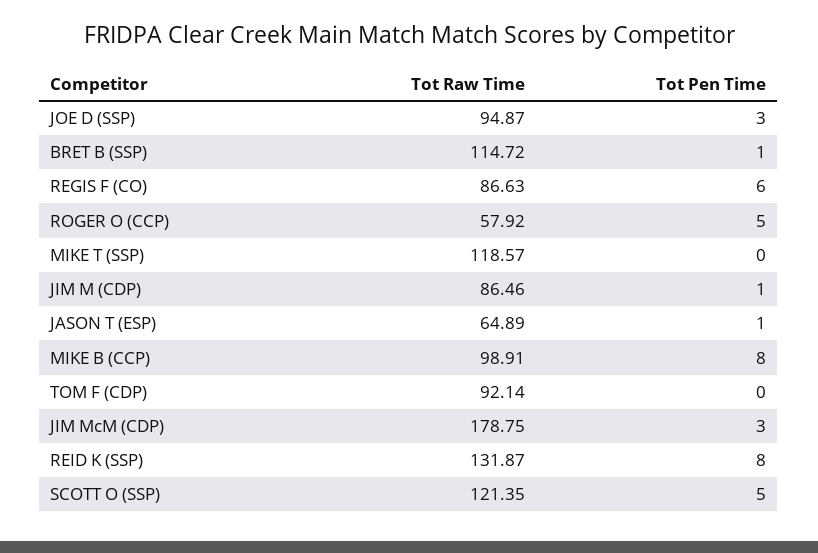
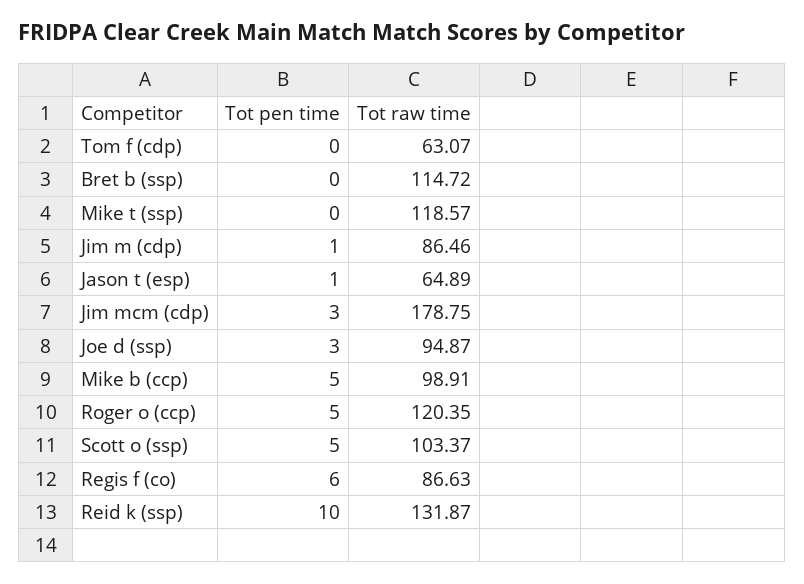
  {
    "Tot Raw Time": {
      "JOE D (SSP)": 94.87,
      "BRET B (SSP)": 114.72,
      "REGIS F (CO)": 86.63,
-     "ROGER O (CCP)": 57.92,
+     "ROGER O (CCP)": 120.35,
      "MIKE T (SSP)": 118.57,
      "JIM M (CDP)": 86.46,
      "JASON T (ESP)": 64.89,
      "MIKE B (CCP)": 98.91,
-     "TOM F (CDP)": 92.14,
+     "TOM F (CDP)": 63.07,
      "JIM McM (CDP)": 178.75,
      "REID K (SSP)": 131.87,
-     "SCOTT O (SSP)": 121.35
+     "SCOTT O (SSP)": 103.37
    },
    "Tot Pen Time": {
      "JOE D (SSP)": 3,
-     "BRET B (SSP)": 1,
+     "BRET B (SSP)": 0,
      "REGIS F (CO)": 6,
      "ROGER O (CCP)": 5,
      "MIKE T (SSP)": 0,
      "JIM M (CDP)": 1,
      "JASON T (ESP)": 1,
-     "MIKE B (CCP)": 8,
+     "MIKE B (CCP)": 5,
      "TOM F (CDP)": 0,
      "JIM McM (CDP)": 3,
-     "REID K (SSP)": 8,
+     "REID K (SSP)": 10,
      "SCOTT O (SSP)": 5
    }
  }

